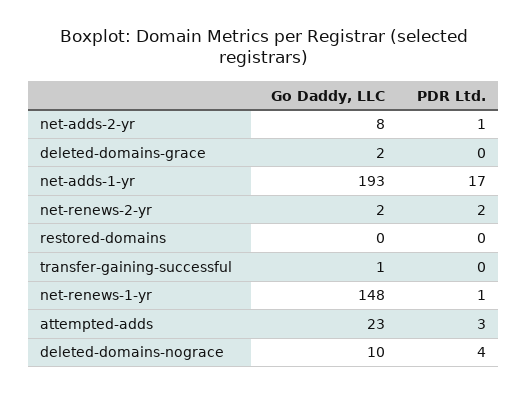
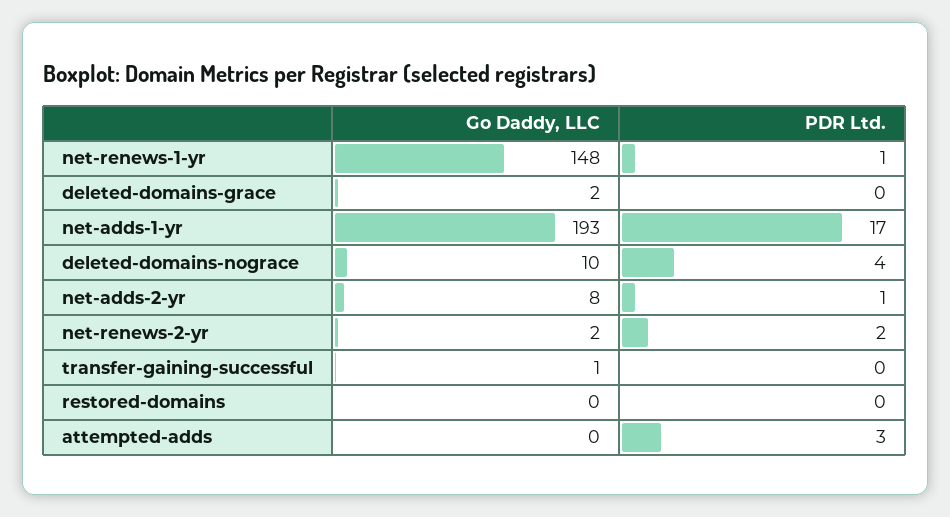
  {
    "Go Daddy, LLC": {
      "net-adds-2-yr": 8,
      "deleted-domains-grace": 2,
      "net-adds-1-yr": 193,
      "net-renews-2-yr": 2,
      "restored-domains": 0,
      "transfer-gaining-successful": 1,
      "net-renews-1-yr": 148,
-     "attempted-adds": 23,
+     "attempted-adds": 0,
      "deleted-domains-nograce": 10
    },
    "PDR Ltd.": {
      "net-adds-2-yr": 1,
      "deleted-domains-grace": 0,
      "net-adds-1-yr": 17,
      "net-renews-2-yr": 2,
      "restored-domains": 0,
      "transfer-gaining-successful": 0,
      "net-renews-1-yr": 1,
      "attempted-adds": 3,
      "deleted-domains-nograce": 4
    }
  }

